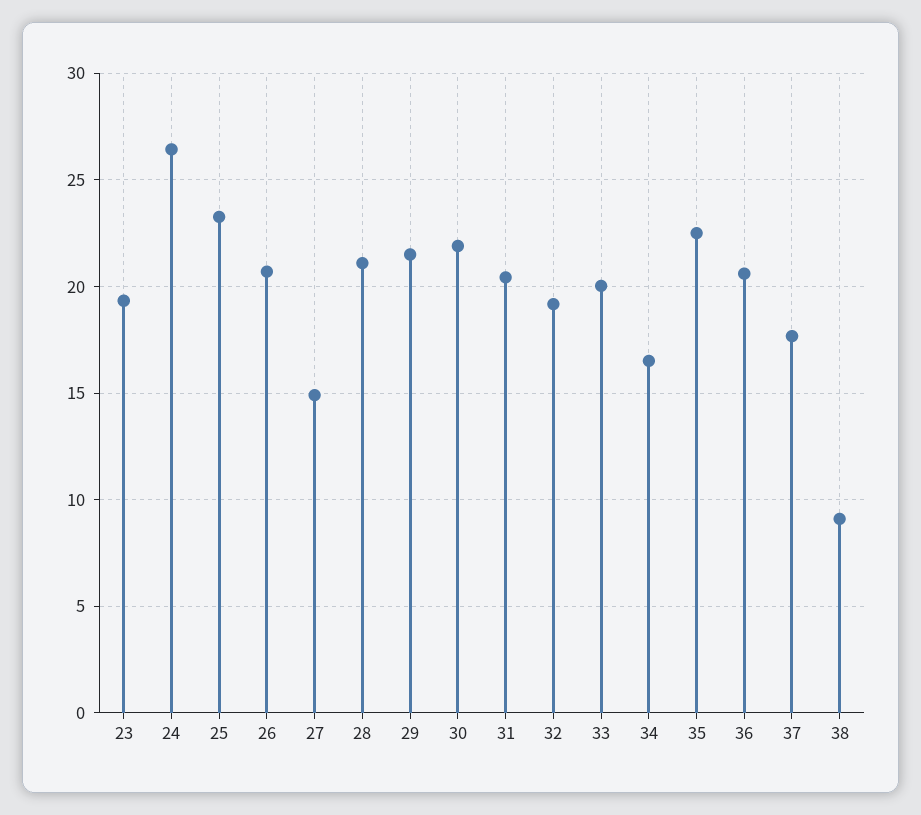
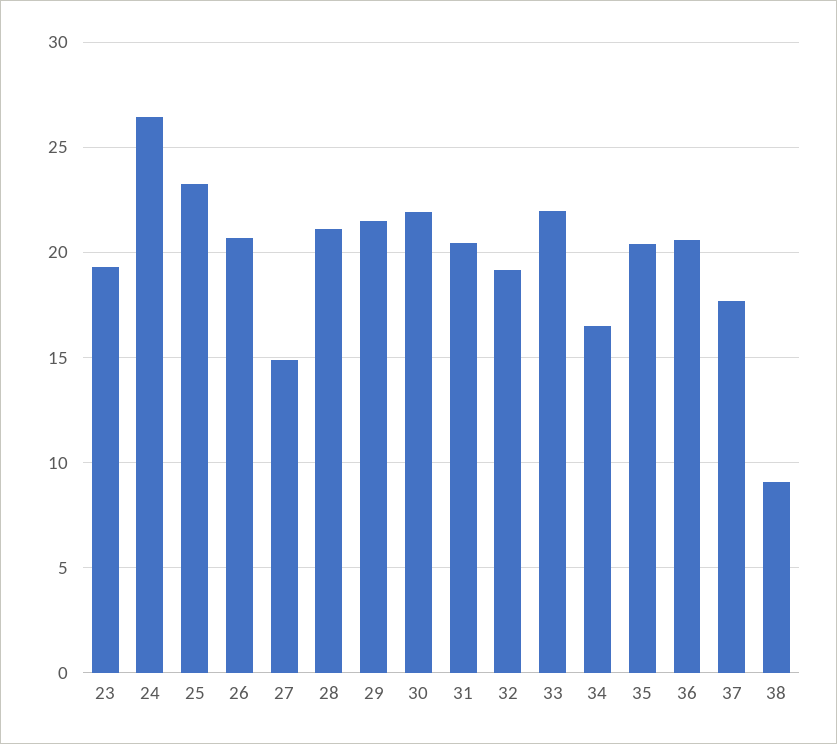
  {
    "23": 19.5,
    "24": 26.5,
    "25": 23.5,
    "26": 20.5,
    "27": 15,
    "28": 21,
    "29": 21.5,
    "30": 22,
    "31": 20.5,
    "32": 19,
-   "33": 20,
+   "33": 22,
    "34": 16.5,
-   "35": 22.5,
+   "35": 20.5,
    "36": 20.5,
    "37": 17.5,
    "38": 9
  }

